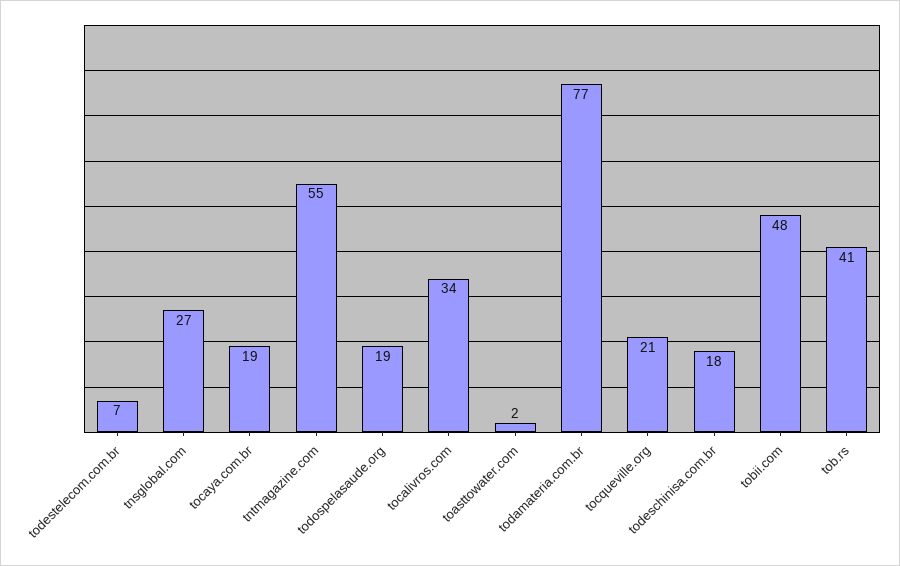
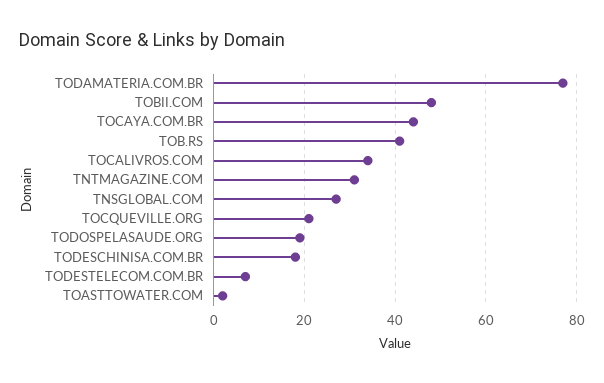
  {
    "todestelecom.com.br": 7,
    "tnsglobal.com": 27,
-   "tocaya.com.br": 19,
+   "tocaya.com.br": 45,
-   "tntmagazine.com": 55,
+   "tntmagazine.com": 30,
    "todospelasaude.org": 19,
    "tocalivros.com": 34,
    "toasttowater.com": 2,
    "todamateria.com.br": 77,
    "tocqueville.org": 21,
    "todeschinisa.com.br": 18,
    "tobii.com": 48,
    "tob.rs": 41
  }

